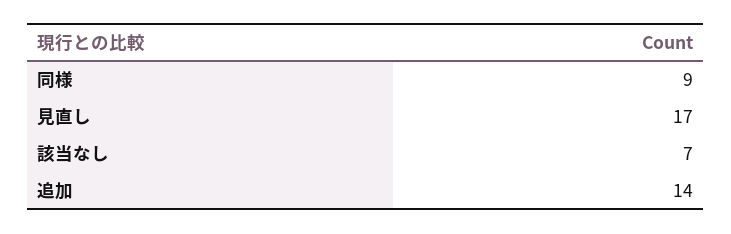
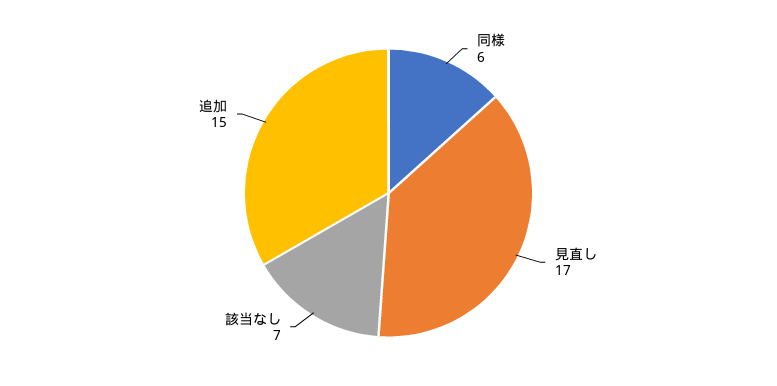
  {
-   "同様": 9,
+   "同様": 6,
    "見直し": 17,
    "該当なし": 7,
-   "追加": 14
+   "追加": 15
  }

